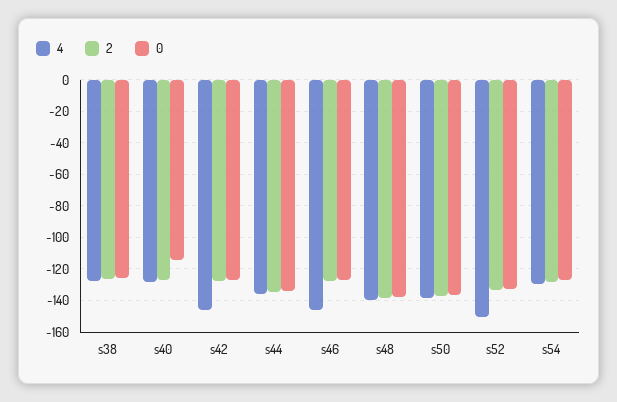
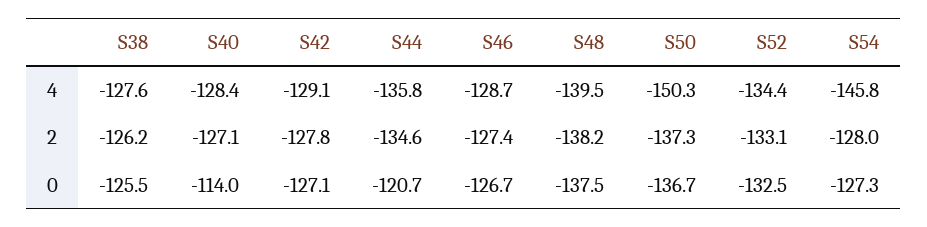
  {
    "4": {
      "s38": -127.6,
      "s40": -128.4,
-     "s42": -145,
+     "s42": -129.1,
      "s44": -135.8,
-     "s46": -145,
+     "s46": -128.7,
      "s48": -139.5,
-     "s50": -140,
+     "s50": -150.3,
-     "s52": -150,
+     "s52": -134.4,
-     "s54": -130
+     "s54": -145.8
    },
    "2": {
      "s38": -126.2,
      "s40": -127.1,
      "s42": -127.8,
      "s44": -134.6,
      "s46": -127.4,
      "s48": -138.2,
      "s50": -137.3,
      "s52": -133.1,
      "s54": -128
    },
    "0": {
      "s38": -125.5,
      "s40": -114,
      "s42": -127.1,
-     "s44": -135,
+     "s44": -120.7,
      "s46": -126.7,
      "s48": -137.5,
      "s50": -136.7,
      "s52": -132.5,
      "s54": -127.3
    }
  }

